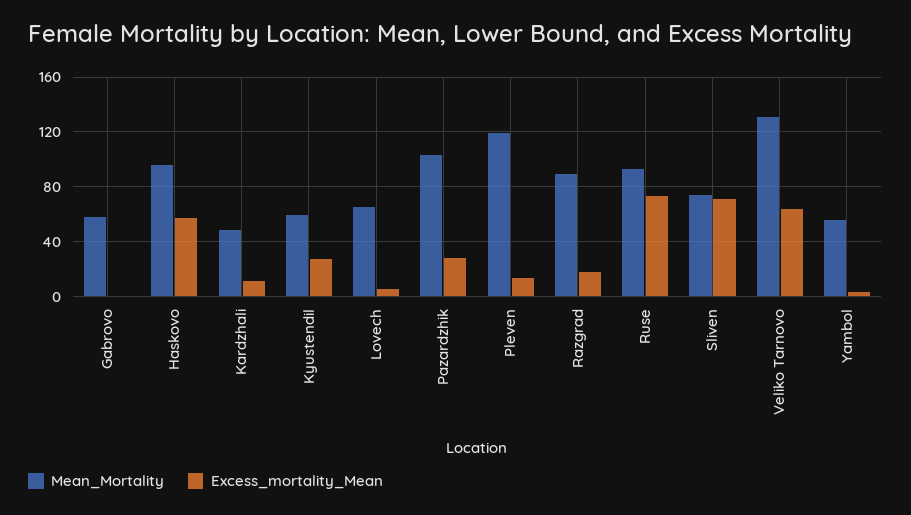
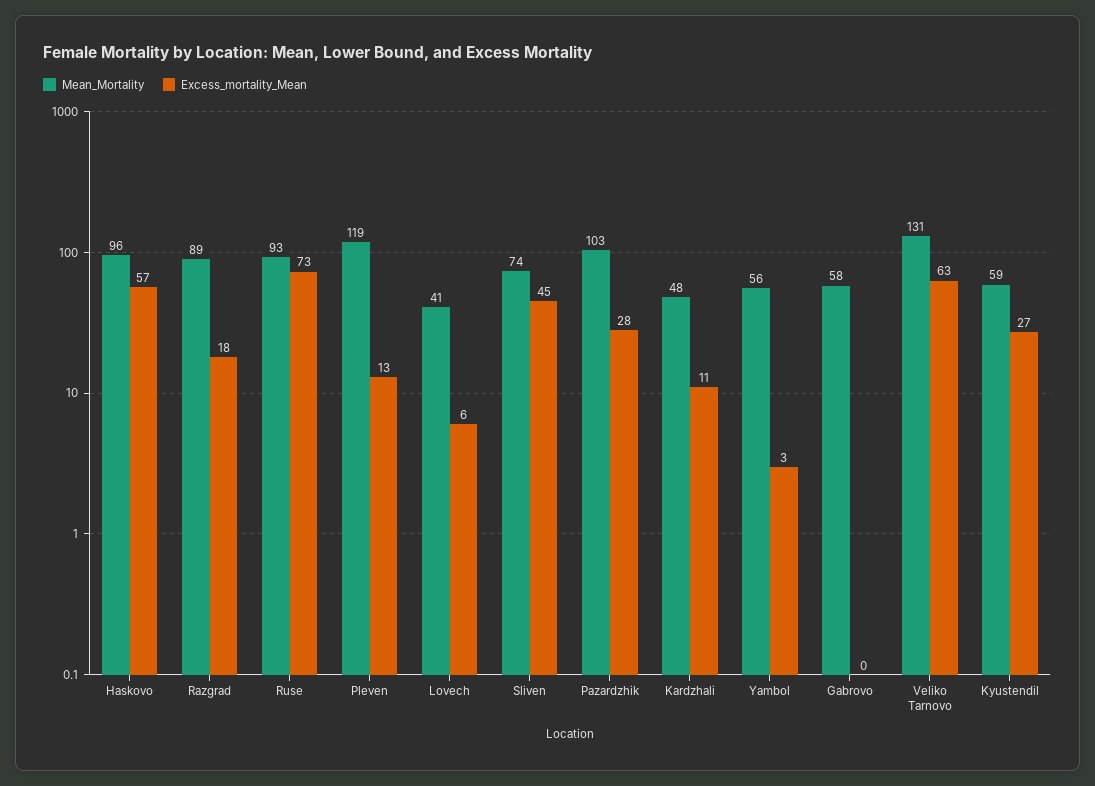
  {
    "Mean_Mortality": {
      "Gabrovo": 58,
      "Haskovo": 96,
      "Kardzhali": 48,
      "Kyustendil": 59,
-     "Lovech": 65,
+     "Lovech": 41,
      "Pazardzhik": 103,
      "Pleven": 119,
      "Razgrad": 89,
      "Ruse": 93,
      "Sliven": 74,
      "Veliko Tarnovo": 131,
      "Yambol": 56
    },
    "Excess_mortality_Mean": {
      "Gabrovo": 0,
      "Haskovo": 57,
      "Kardzhali": 11,
      "Kyustendil": 27,
      "Lovech": 6,
      "Pazardzhik": 28,
      "Pleven": 13,
      "Razgrad": 18,
      "Ruse": 73,
-     "Sliven": 70,
+     "Sliven": 45,
      "Veliko Tarnovo": 63,
      "Yambol": 3
    }
  }

